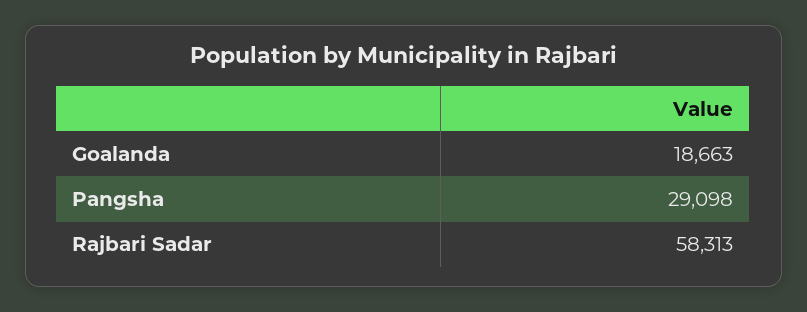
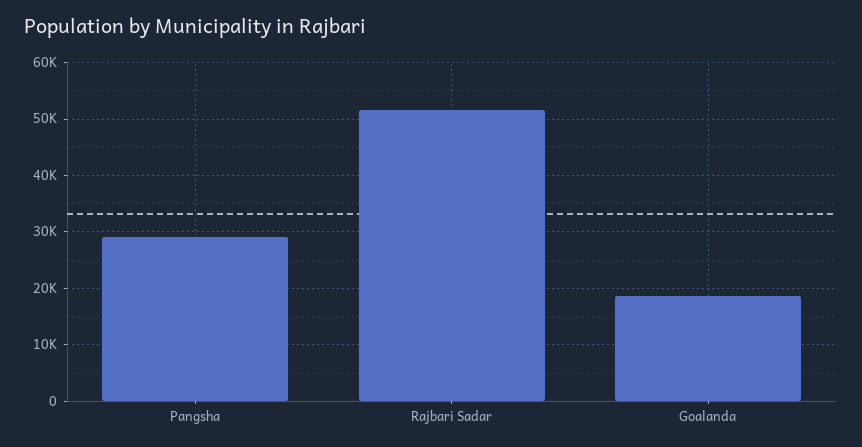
  {
    "Goalanda": 18663,
    "Pangsha": 29098,
-   "Rajbari Sadar": 58313
+   "Rajbari Sadar": 52000
  }

